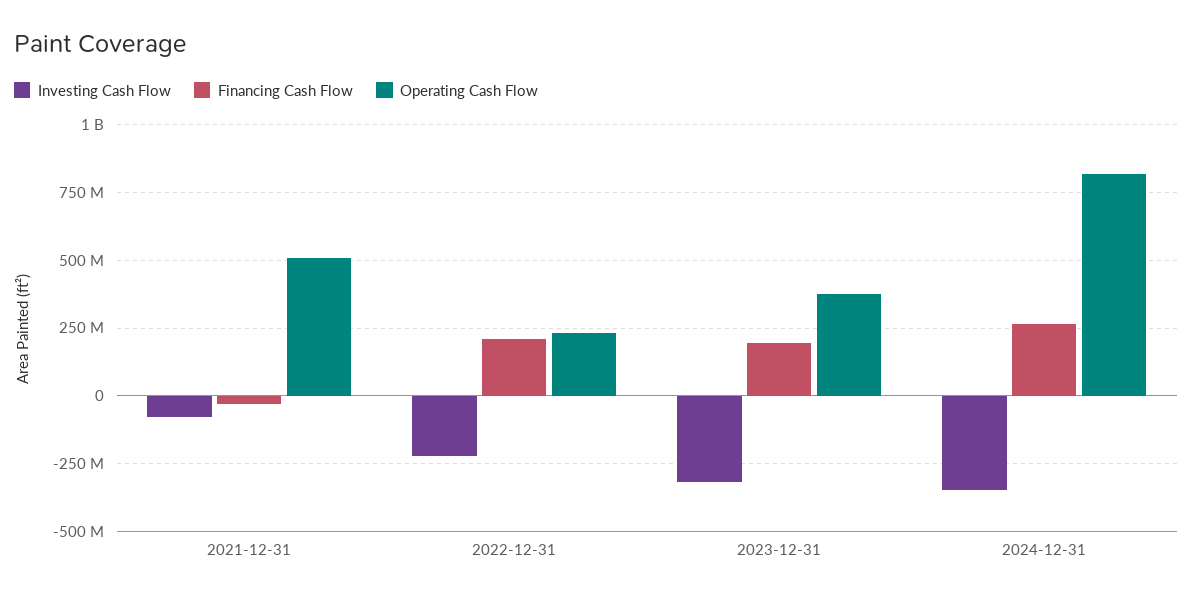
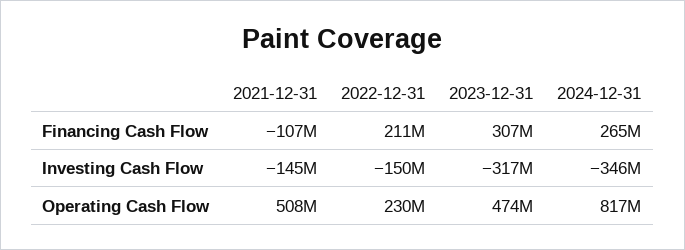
  {
    "Investing Cash Flow": {
-     "2021-12-31": -75000000,
+     "2021-12-31": -145000000,
-     "2022-12-31": -225000000,
+     "2022-12-31": -150000000,
      "2023-12-31": -317000000,
      "2024-12-31": -346000000
    },
    "Financing Cash Flow": {
-     "2021-12-31": -25000000,
+     "2021-12-31": -107000000,
      "2022-12-31": 211000000,
-     "2023-12-31": 200000000,
+     "2023-12-31": 307000000,
      "2024-12-31": 265000000
    },
    "Operating Cash Flow": {
      "2021-12-31": 508000000,
      "2022-12-31": 230000000,
-     "2023-12-31": 375000000,
+     "2023-12-31": 474000000,
      "2024-12-31": 817000000
    }
  }

